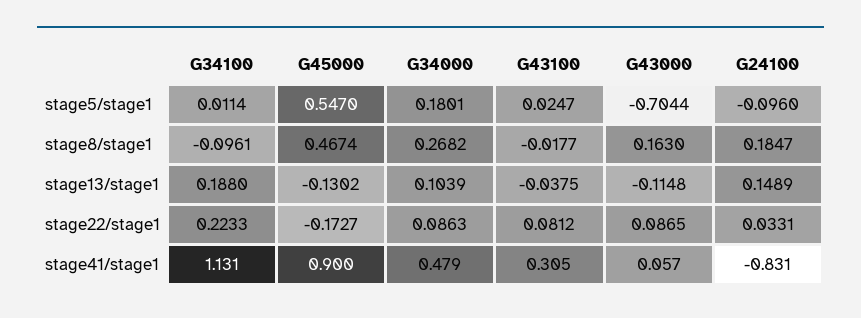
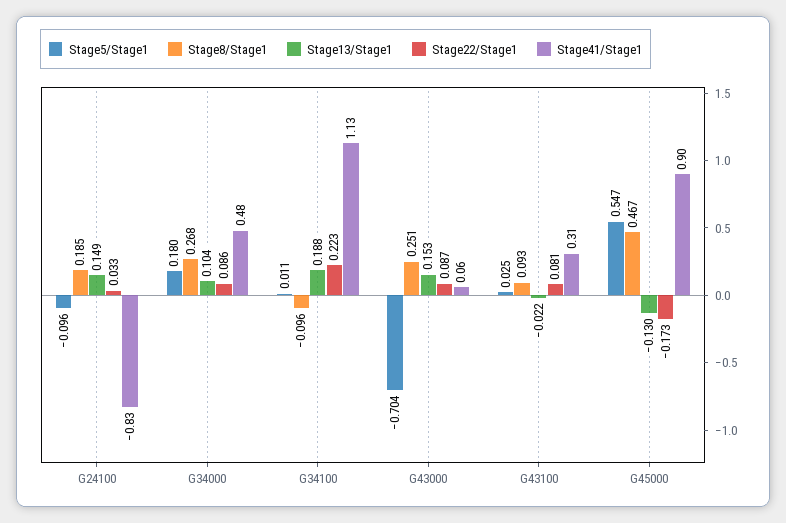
  {
    "stage5/stage1": {
      "G34100": 0.0114,
      "G45000": 0.547,
      "G34000": 0.1801,
      "G43100": 0.0247,
      "G43000": -0.7044,
      "G24100": -0.096
    },
    "stage8/stage1": {
      "G34100": -0.0961,
      "G45000": 0.4674,
      "G34000": 0.2682,
-     "G43100": -0.0177,
+     "G43100": 0.093,
-     "G43000": 0.163,
+     "G43000": 0.251,
      "G24100": 0.1847
    },
    "stage13/stage1": {
      "G34100": 0.188,
      "G45000": -0.1302,
      "G34000": 0.1039,
-     "G43100": -0.0375,
+     "G43100": -0.022,
-     "G43000": -0.1148,
+     "G43000": 0.153,
      "G24100": 0.1489
    },
    "stage22/stage1": {
      "G34100": 0.2233,
      "G45000": -0.1727,
      "G34000": 0.0863,
      "G43100": 0.0812,
      "G43000": 0.0865,
      "G24100": 0.0331
    },
    "stage41/stage1": {
      "G34100": 1.131,
      "G45000": 0.9,
      "G34000": 0.479,
      "G43100": 0.305,
      "G43000": 0.057,
      "G24100": -0.831
    }
  }

